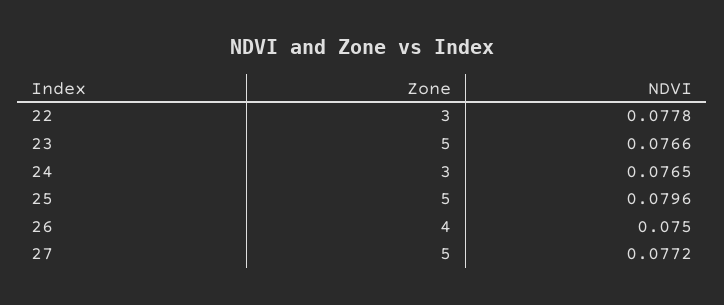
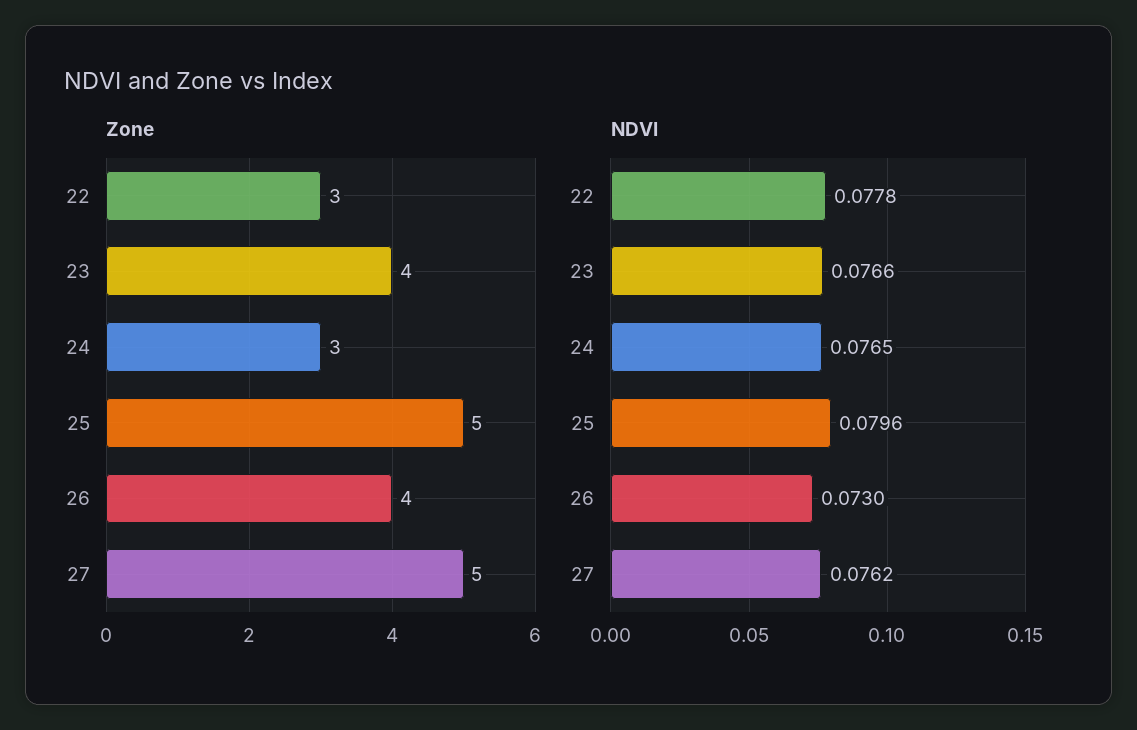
  {
    "Zone": {
      "22": 3,
-     "23": 5,
+     "23": 4,
      "24": 3,
      "25": 5,
      "26": 4,
      "27": 5
    },
    "NDVI": {
      "22": 0.0778,
      "23": 0.0766,
      "24": 0.0765,
      "25": 0.0796,
-     "26": 0.075,
+     "26": 0.073,
-     "27": 0.0772
+     "27": 0.0762
    }
  }

